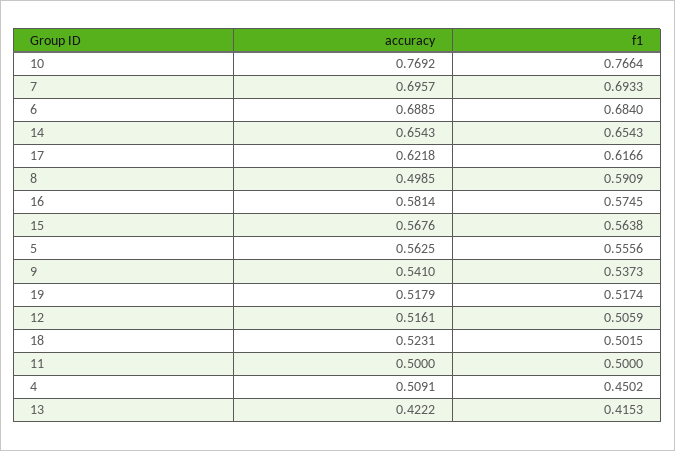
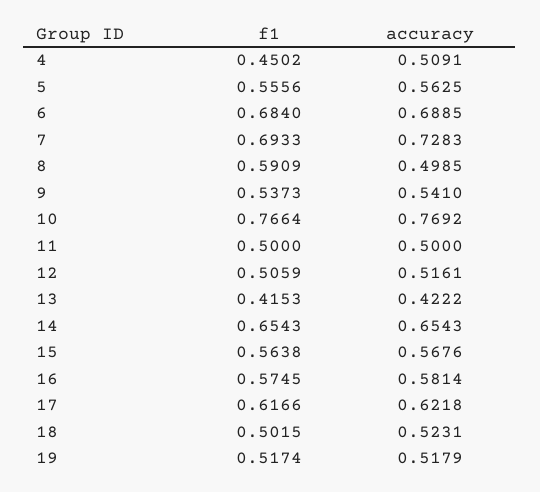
  {
    "accuracy": {
      "10": 0.7692,
-     "7": 0.6957,
+     "7": 0.7283,
      "6": 0.6885,
      "14": 0.6543,
      "17": 0.6218,
      "8": 0.4985,
      "16": 0.5814,
      "15": 0.5676,
      "5": 0.5625,
      "9": 0.541,
      "19": 0.5179,
      "12": 0.5161,
      "18": 0.5231,
      "11": 0.5,
      "4": 0.5091,
      "13": 0.4222
    },
    "f1": {
      "10": 0.7664,
      "7": 0.6933,
      "6": 0.684,
      "14": 0.6543,
      "17": 0.6166,
      "8": 0.5909,
      "16": 0.5745,
      "15": 0.5638,
      "5": 0.5556,
      "9": 0.5373,
      "19": 0.5174,
      "12": 0.5059,
      "18": 0.5015,
      "11": 0.5,
      "4": 0.4502,
      "13": 0.4153
    }
  }

